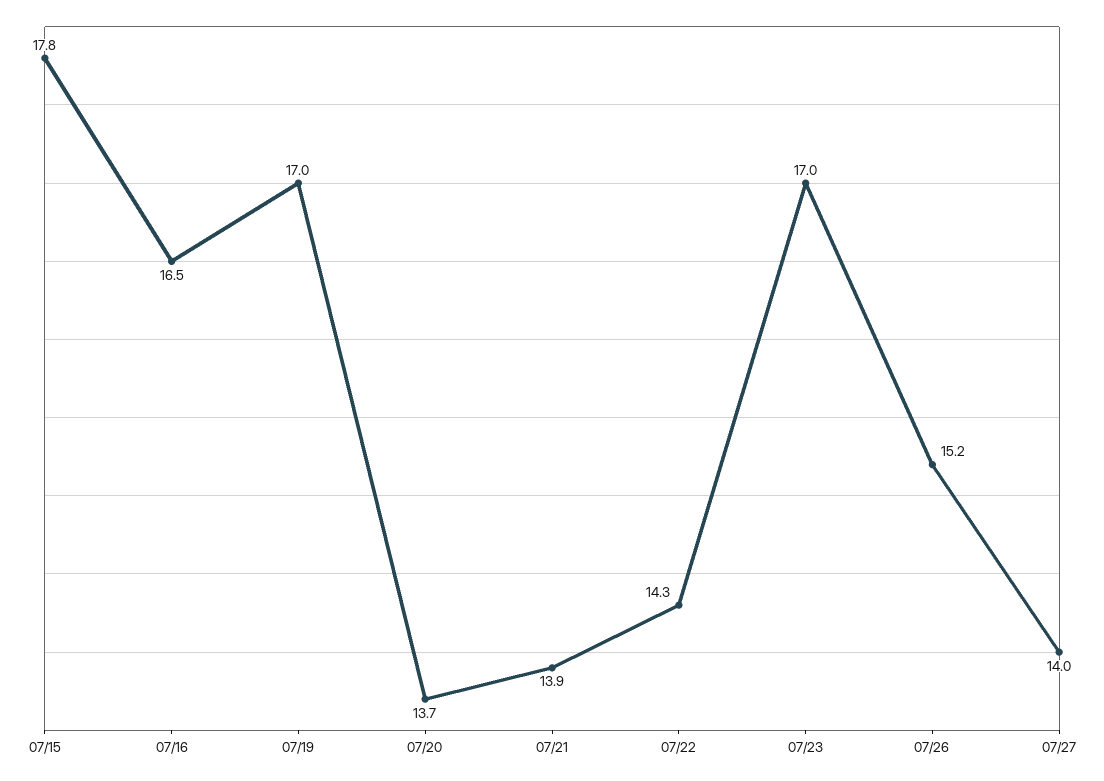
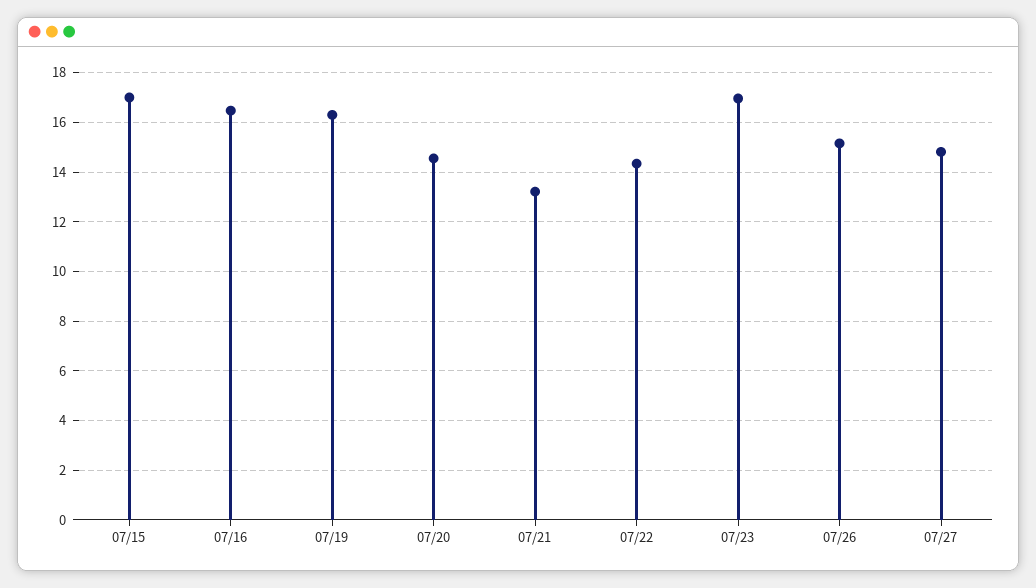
  {
-   "07/15": 17.8,
+   "07/15": 17,
    "07/16": 16.5,
-   "07/19": 17,
+   "07/19": 16.25,
-   "07/20": 13.7,
+   "07/20": 14.5,
-   "07/21": 13.9,
+   "07/21": 13.25,
    "07/22": 14.3,
    "07/23": 17,
    "07/26": 15.2,
-   "07/27": 14
+   "07/27": 14.75
  }

